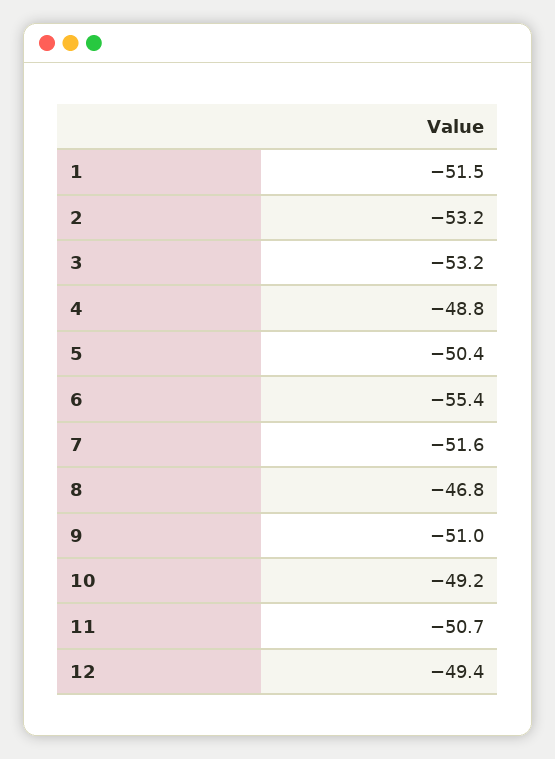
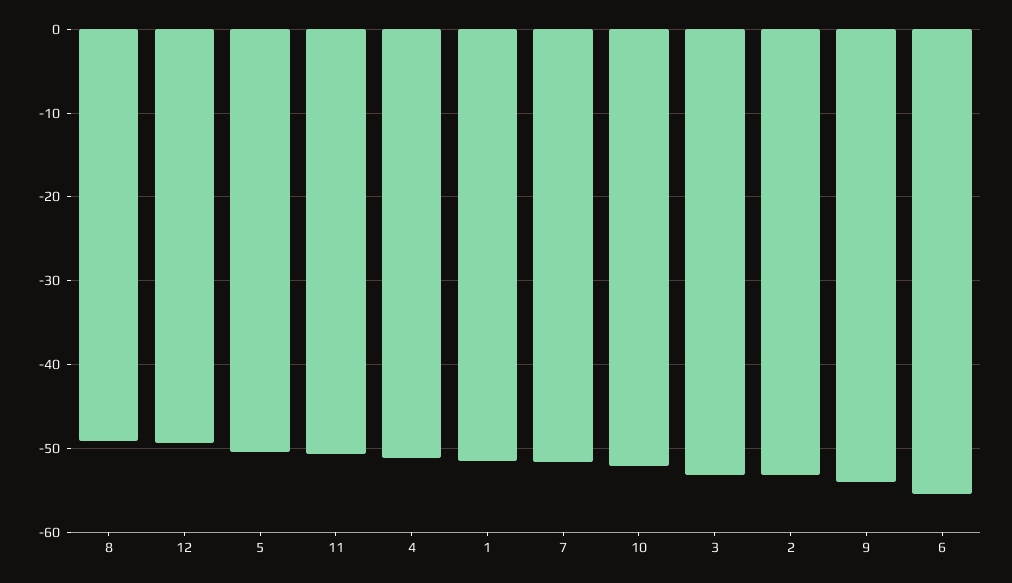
  {
    "1": -51.5,
    "2": -53.2,
    "3": -53.2,
-   "4": -48.8,
+   "4": -51,
    "5": -50.4,
    "6": -55.4,
    "7": -51.6,
-   "8": -46.8,
+   "8": -49,
-   "9": -51,
+   "9": -54,
-   "10": -49.2,
+   "10": -52,
    "11": -50.7,
    "12": -49.4
  }

